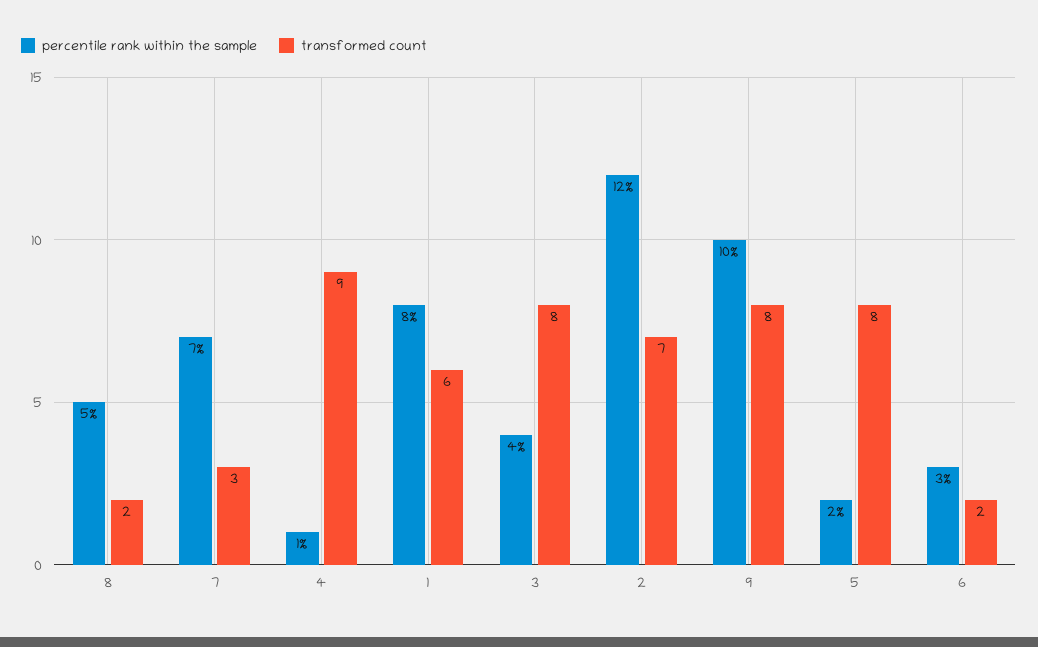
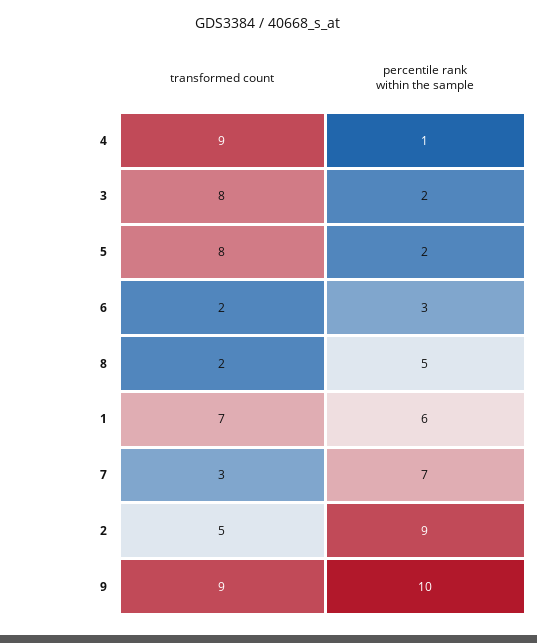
  {
    "percentile rank within the sample": {
      "8": 5,
      "7": 7,
      "4": 1,
-     "1": 8,
+     "1": 6,
-     "3": 4,
+     "3": 2,
-     "2": 12,
+     "2": 9,
      "9": 10,
      "5": 2,
      "6": 3
    },
    "transformed count": {
      "8": 2,
      "7": 3,
      "4": 9,
-     "1": 6,
+     "1": 7,
      "3": 8,
-     "2": 7,
+     "2": 5,
-     "9": 8,
+     "9": 9,
      "5": 8,
      "6": 2
    }
  }

